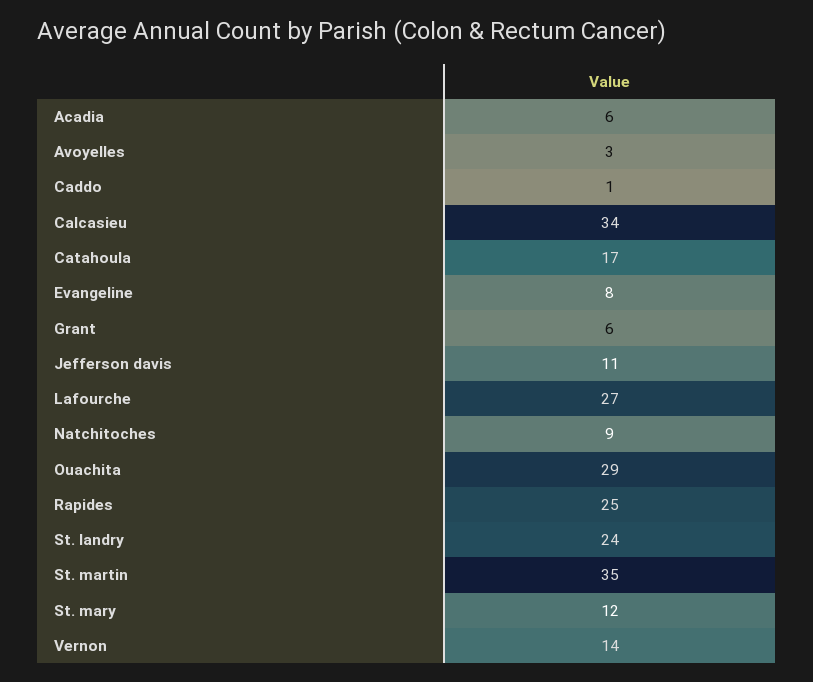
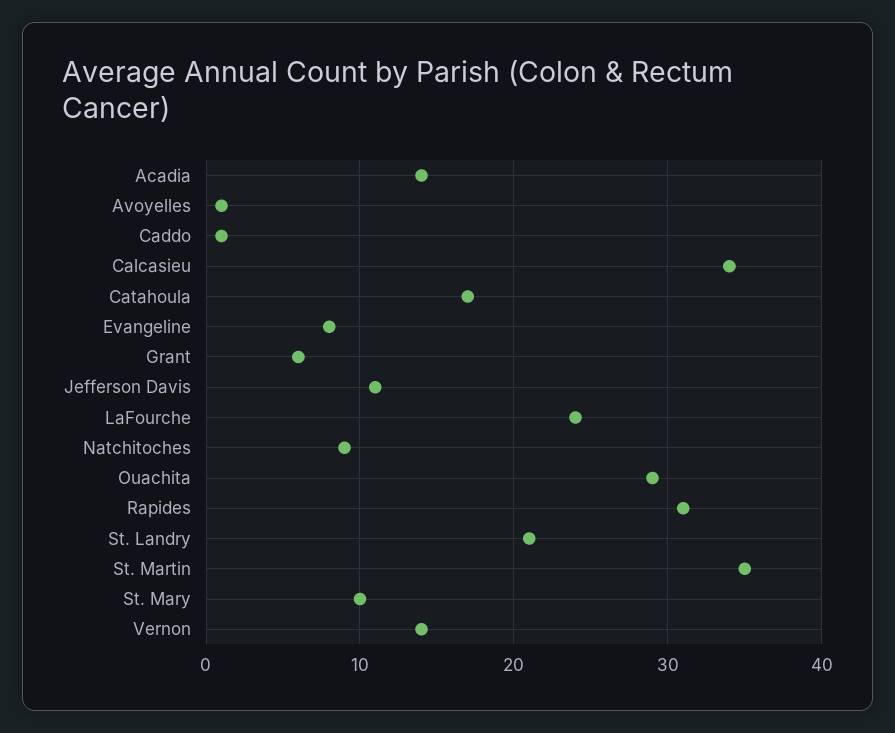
  {
-   "Acadia": 6,
+   "Acadia": 14,
-   "Avoyelles": 3,
+   "Avoyelles": 1,
    "Caddo": 1,
    "Calcasieu": 34,
    "Catahoula": 17,
    "Evangeline": 8,
    "Grant": 6,
    "Jefferson davis": 11,
-   "Lafourche": 27,
+   "Lafourche": 24,
    "Natchitoches": 9,
    "Ouachita": 29,
-   "Rapides": 25,
+   "Rapides": 31,
-   "St. landry": 24,
+   "St. landry": 21,
    "St. martin": 35,
-   "St. mary": 12,
+   "St. mary": 10,
    "Vernon": 14
  }

